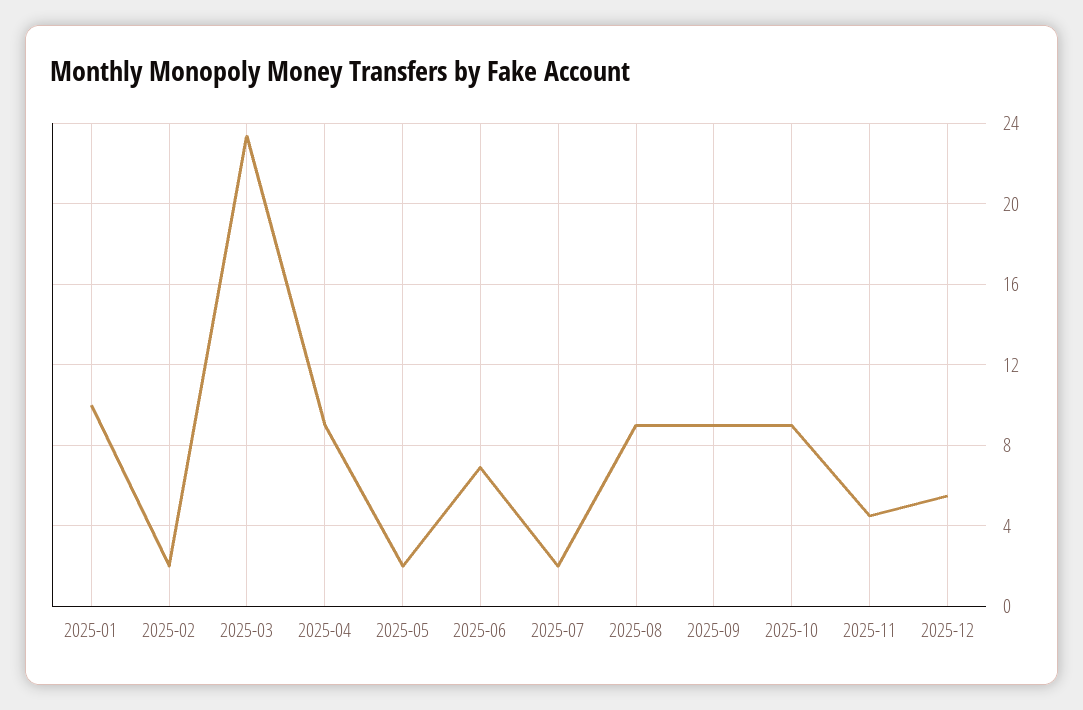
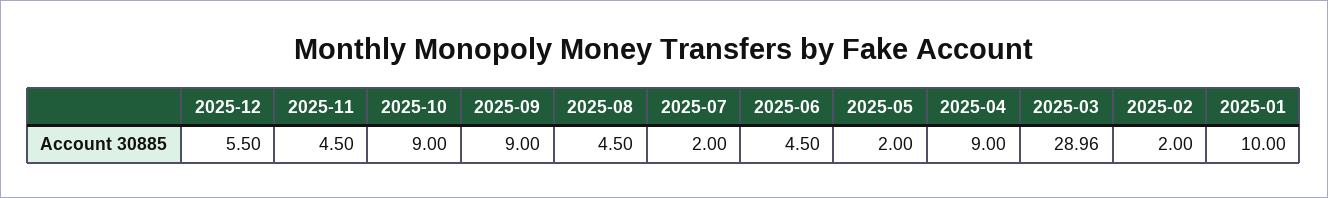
  {
    "2025-01": 10,
    "2025-02": 2,
-   "2025-03": 23.5,
+   "2025-03": 28.96,
    "2025-04": 9,
    "2025-05": 2,
-   "2025-06": 7,
+   "2025-06": 4.5,
    "2025-07": 2,
-   "2025-08": 9,
+   "2025-08": 4.5,
    "2025-09": 9,
    "2025-10": 9,
    "2025-11": 4.5,
    "2025-12": 5.5
  }

